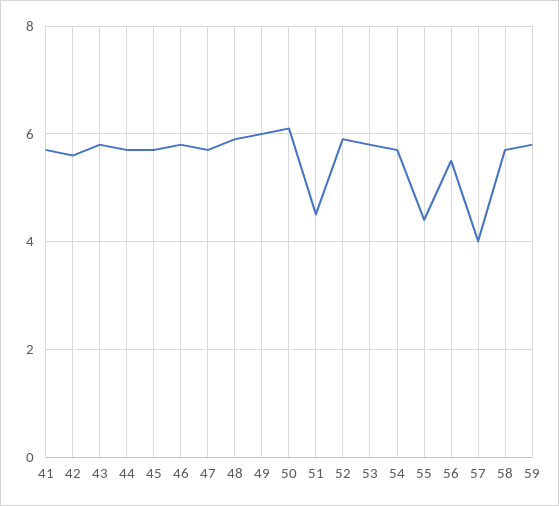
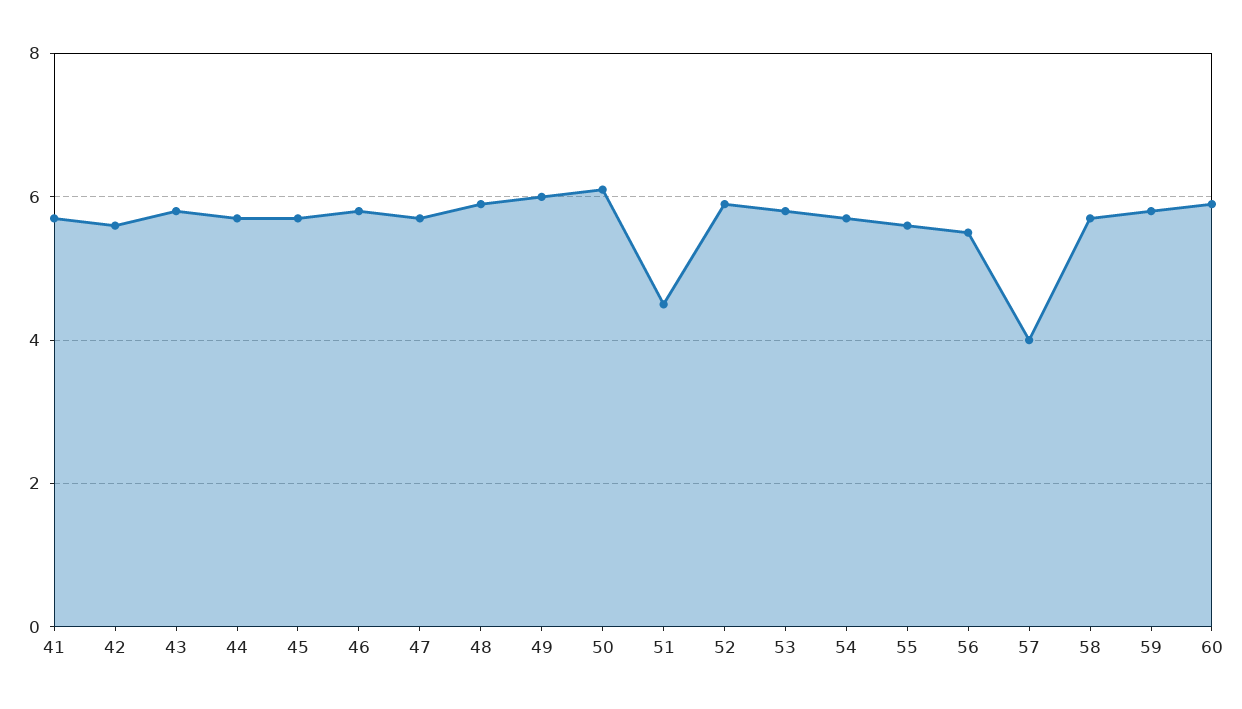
  {
    "41": 5.5,
    "42": 5.5,
    "43": 6,
    "44": 5.5,
    "45": 5.5,
    "46": 6,
    "47": 5.5,
    "48": 6,
    "49": 6,
    "50": 6,
    "51": 4.5,
    "52": 6,
    "53": 6,
    "54": 5.5,
-   "55": 4.5,
+   "55": 5.5,
    "56": 5.5,
    "57": 4,
    "58": 5.5,
-   "59": 6
+   "59": 6,
+   "60": 6
  }

